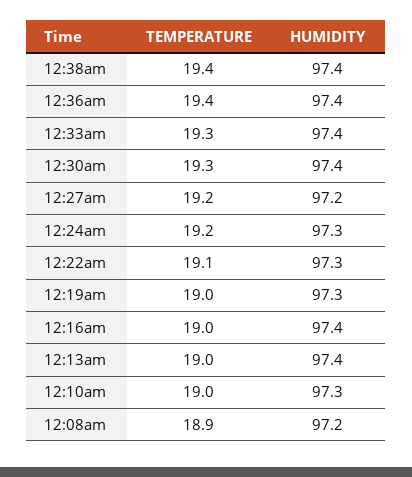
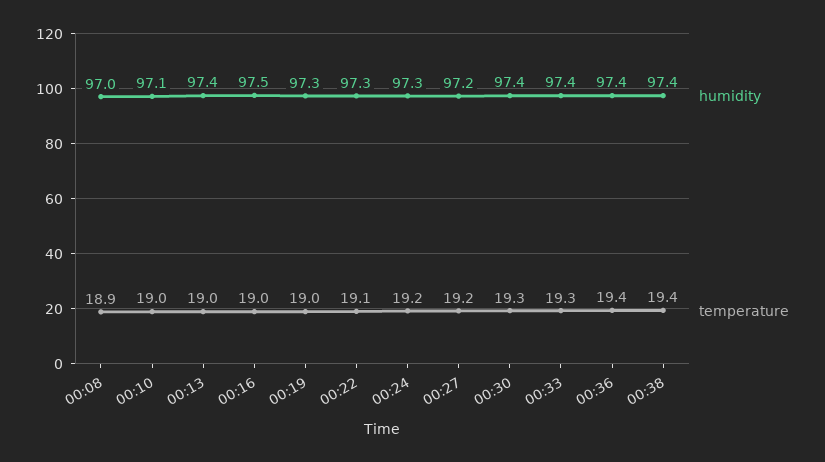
  {
    "TEMPERATURE": {
      "12:38am": 19.4,
      "12:36am": 19.4,
      "12:33am": 19.3,
      "12:30am": 19.3,
      "12:27am": 19.2,
      "12:24am": 19.2,
      "12:22am": 19.1,
      "12:19am": 19,
      "12:16am": 19,
      "12:13am": 19,
      "12:10am": 19,
      "12:08am": 18.9
    },
    "HUMIDITY": {
      "12:38am": 97.4,
      "12:36am": 97.4,
      "12:33am": 97.4,
      "12:30am": 97.4,
      "12:27am": 97.2,
      "12:24am": 97.3,
      "12:22am": 97.3,
      "12:19am": 97.3,
-     "12:16am": 97.4,
+     "12:16am": 97.5,
      "12:13am": 97.4,
-     "12:10am": 97.3,
+     "12:10am": 97.1,
-     "12:08am": 97.2
+     "12:08am": 97
    }
  }

